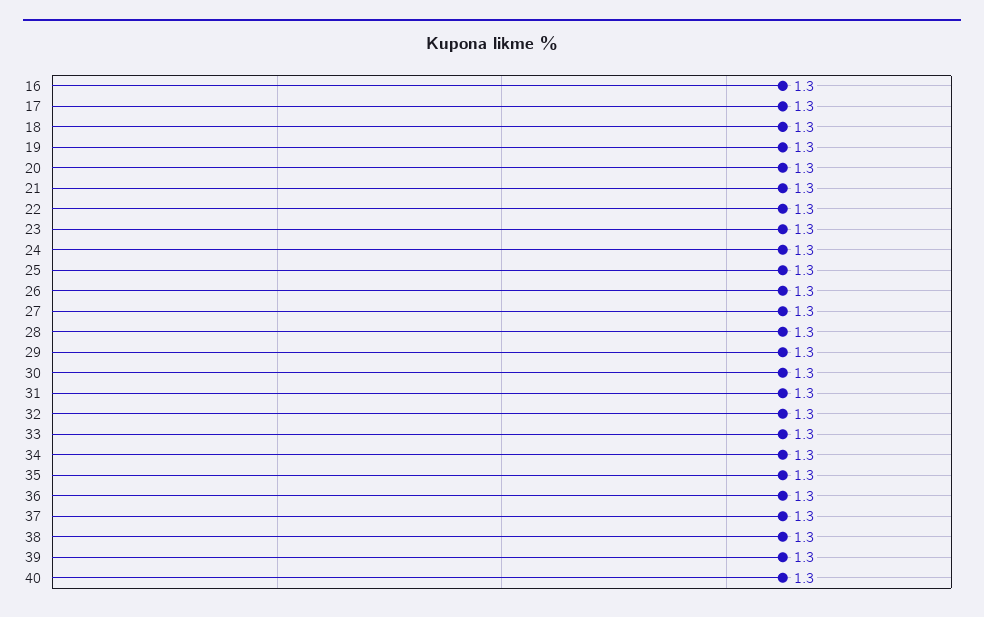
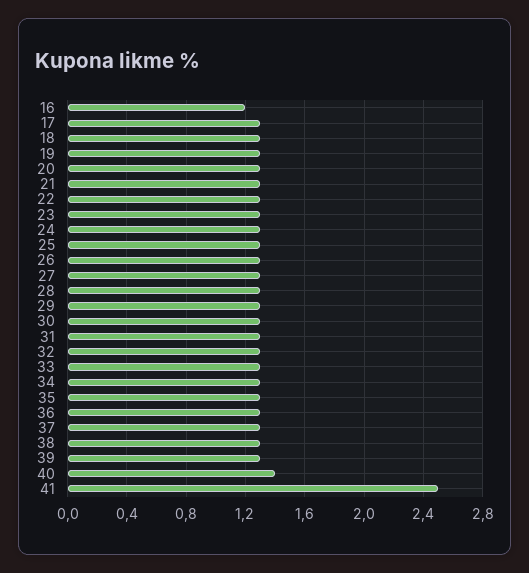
  {
-   "16": 1.3,
+   "16": 1.2,
    "17": 1.3,
    "18": 1.3,
    "19": 1.3,
    "20": 1.3,
    "21": 1.3,
    "22": 1.3,
    "23": 1.3,
    "24": 1.3,
    "25": 1.3,
    "26": 1.3,
    "27": 1.3,
    "28": 1.3,
    "29": 1.3,
    "30": 1.3,
    "31": 1.3,
    "32": 1.3,
    "33": 1.3,
    "34": 1.3,
    "35": 1.3,
    "36": 1.3,
    "37": 1.3,
    "38": 1.3,
    "39": 1.3,
-   "40": 1.3
+   "40": 1.4,
+   "41": 2.5
  }

